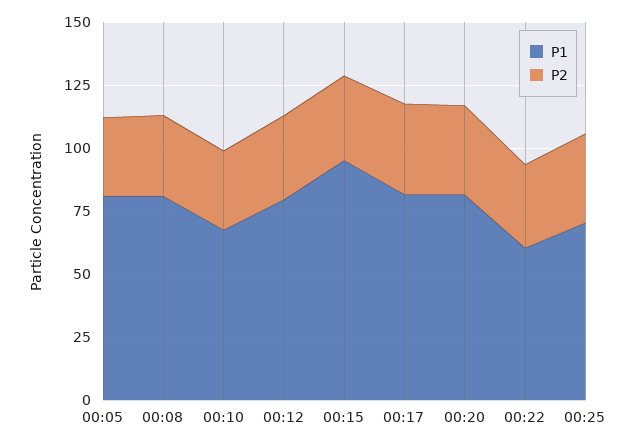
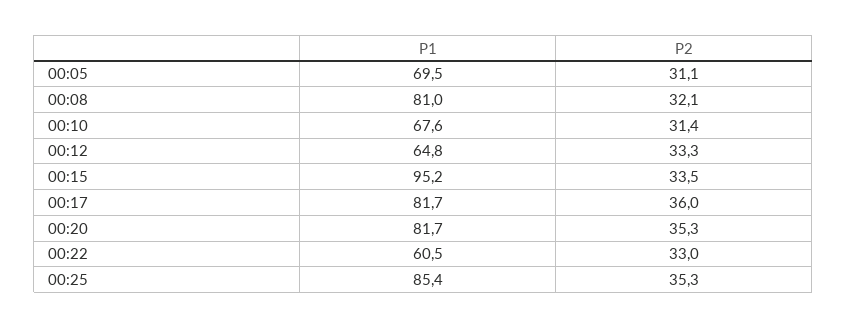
  {
    "P1": {
-     "00:05": 80,
+     "00:05": 69.5,
      "00:08": 81,
      "00:10": 67.6,
-     "00:12": 80,
+     "00:12": 64.8,
      "00:15": 95.2,
      "00:17": 81.7,
      "00:20": 81.7,
      "00:22": 60.5,
-     "00:25": 70
+     "00:25": 85.4
    },
    "P2": {
      "00:05": 31.1,
      "00:08": 32.1,
      "00:10": 31.4,
      "00:12": 33.3,
      "00:15": 33.5,
      "00:17": 36,
      "00:20": 35.3,
      "00:22": 33,
      "00:25": 35.3
    }
  }

